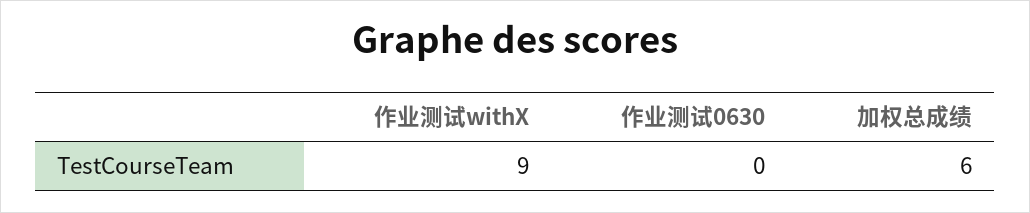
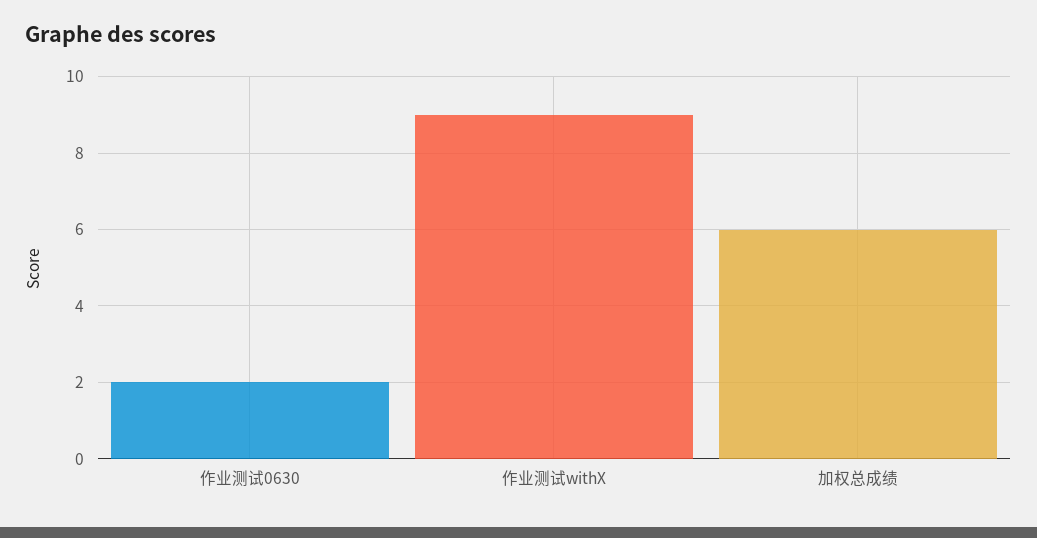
  {
    "作业测试withX": 9,
-   "作业测试0630": 0,
+   "作业测试0630": 2,
    "加权总成绩": 6
  }

